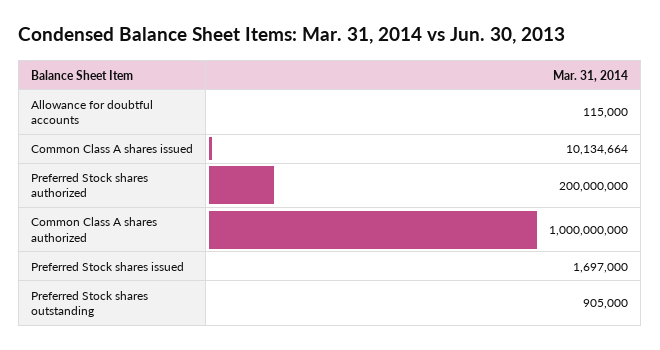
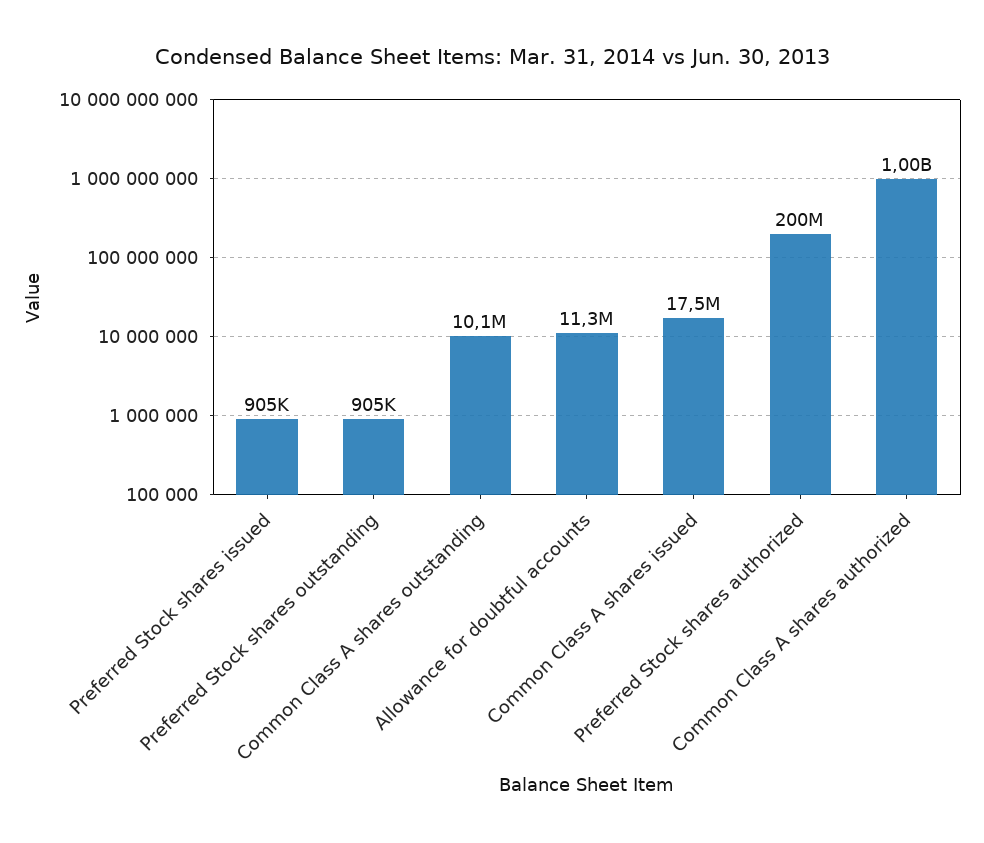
  {
-   "Allowance for doubtful accounts": 115000,
+   "Allowance for doubtful accounts": 11300000,
-   "Common Class A shares issued": 10134664,
+   "Common Class A shares issued": 17500000,
    "Preferred Stock shares authorized": 200000000,
    "Common Class A shares authorized": 1000000000,
-   "Preferred Stock shares issued": 1697000,
+   "Preferred Stock shares issued": 905000,
-   "Preferred Stock shares outstanding": 905000
+   "Preferred Stock shares outstanding": 905000,
+   "Common Class A shares outstanding": 10100000
  }

